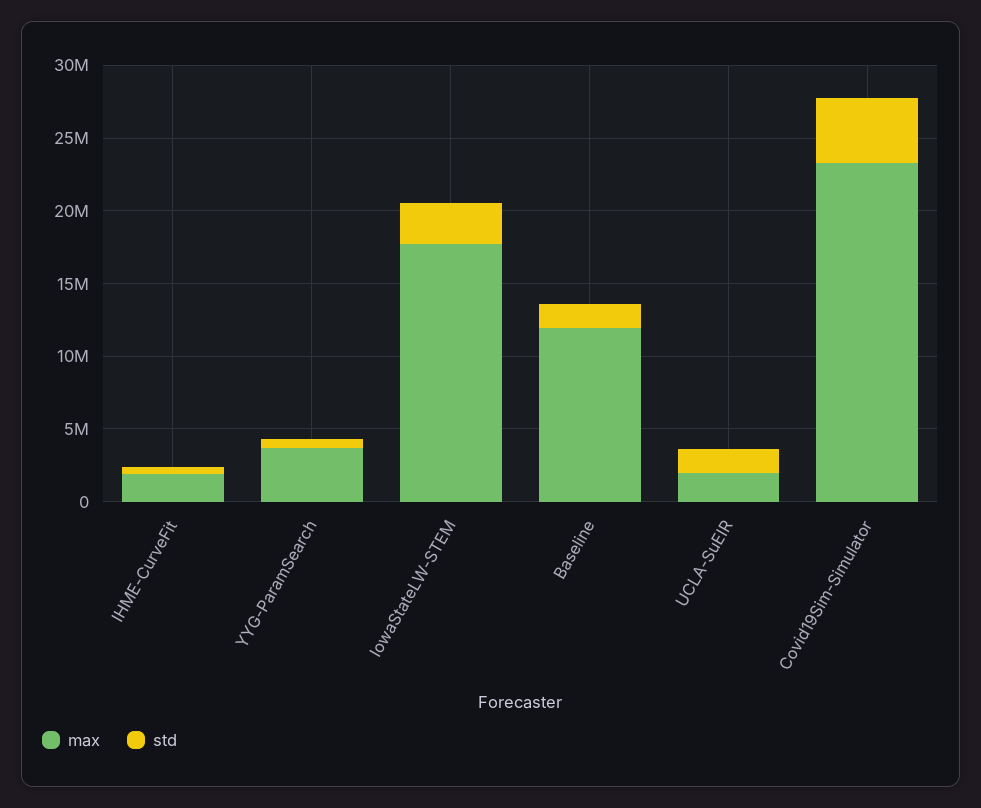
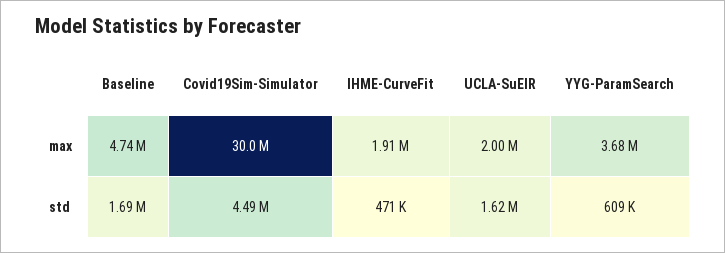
  {
    "max": {
      "IHME-CurveFit": 1910000,
      "YYG-ParamSearch": 3680000,
-     "IowaStateLW-STEM": 18000000,
-     "Baseline": 12000000,
+     "Baseline": 4740000,
      "UCLA-SuEIR": 2000000,
-     "Covid19Sim-Simulator": 23000000
+     "Covid19Sim-Simulator": 30000000
    },
    "std": {
      "IHME-CurveFit": 471000,
      "YYG-ParamSearch": 609000,
-     "IowaStateLW-STEM": 3000000,
      "Baseline": 1690000,
      "UCLA-SuEIR": 1620000,
      "Covid19Sim-Simulator": 4490000
    }
  }

